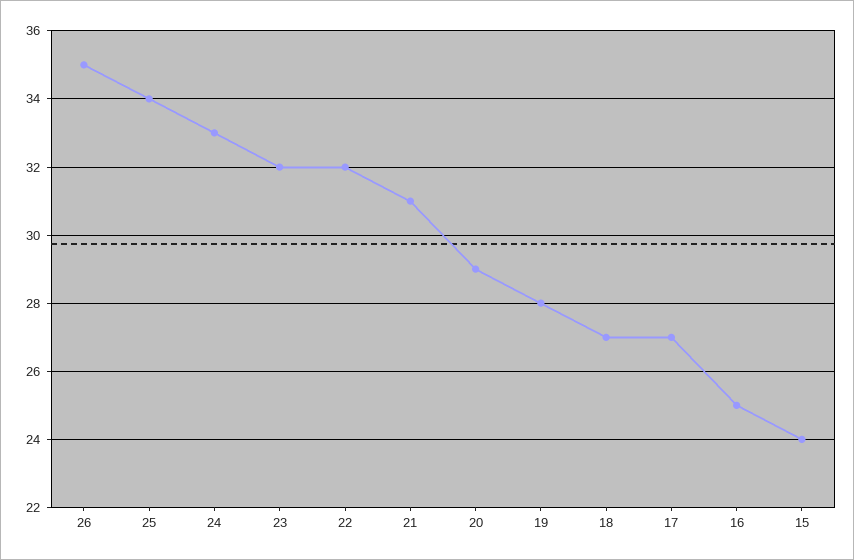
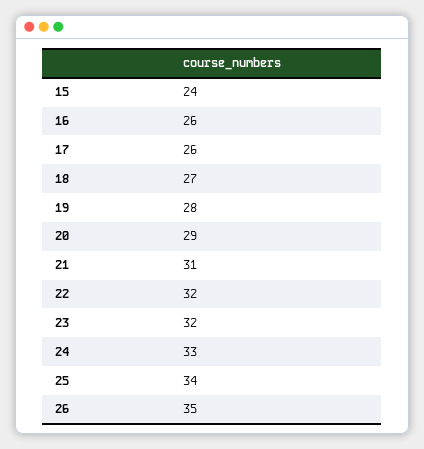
  {
    "26": 35,
    "25": 34,
    "24": 33,
    "23": 32,
    "22": 32,
    "21": 31,
    "20": 29,
    "19": 28,
    "18": 27,
-   "17": 27,
+   "17": 26,
-   "16": 25,
+   "16": 26,
    "15": 24
  }

